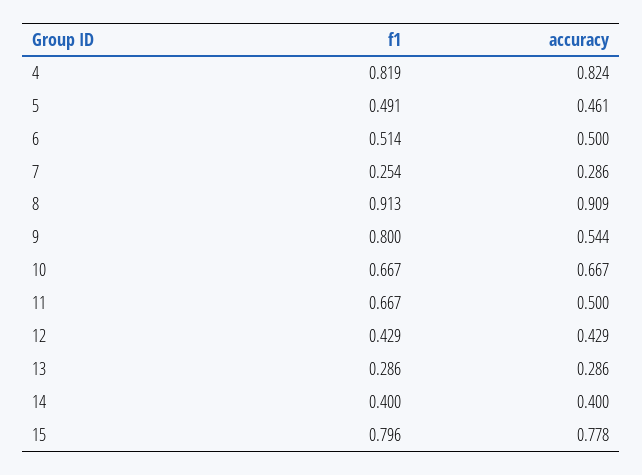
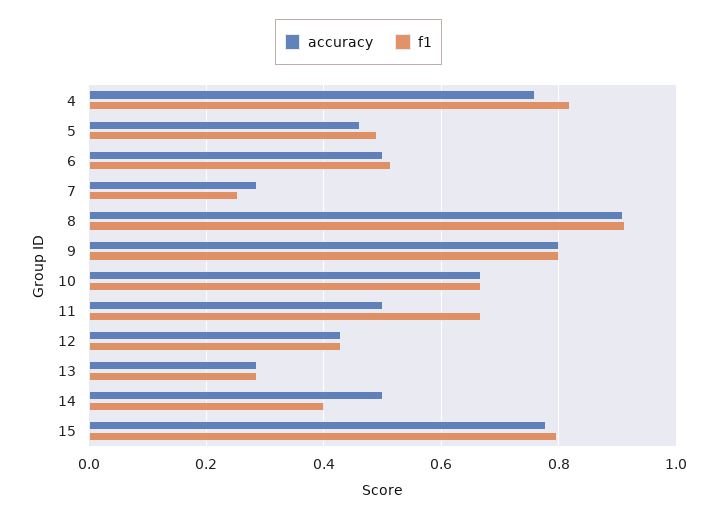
  {
    "f1": {
      "4": 0.819,
      "5": 0.491,
      "6": 0.514,
      "7": 0.254,
      "8": 0.913,
      "9": 0.8,
      "10": 0.667,
      "11": 0.667,
      "12": 0.429,
      "13": 0.286,
      "14": 0.4,
      "15": 0.796
    },
    "accuracy": {
-     "4": 0.824,
+     "4": 0.76,
      "5": 0.461,
      "6": 0.5,
      "7": 0.286,
      "8": 0.909,
-     "9": 0.544,
+     "9": 0.8,
      "10": 0.667,
      "11": 0.5,
      "12": 0.429,
      "13": 0.286,
-     "14": 0.4,
+     "14": 0.5,
      "15": 0.778
    }
  }

